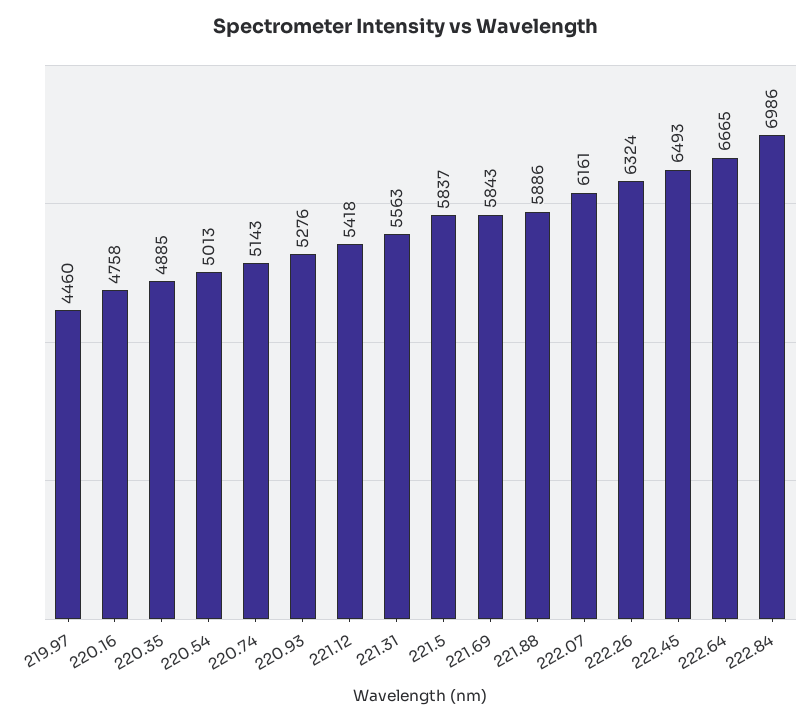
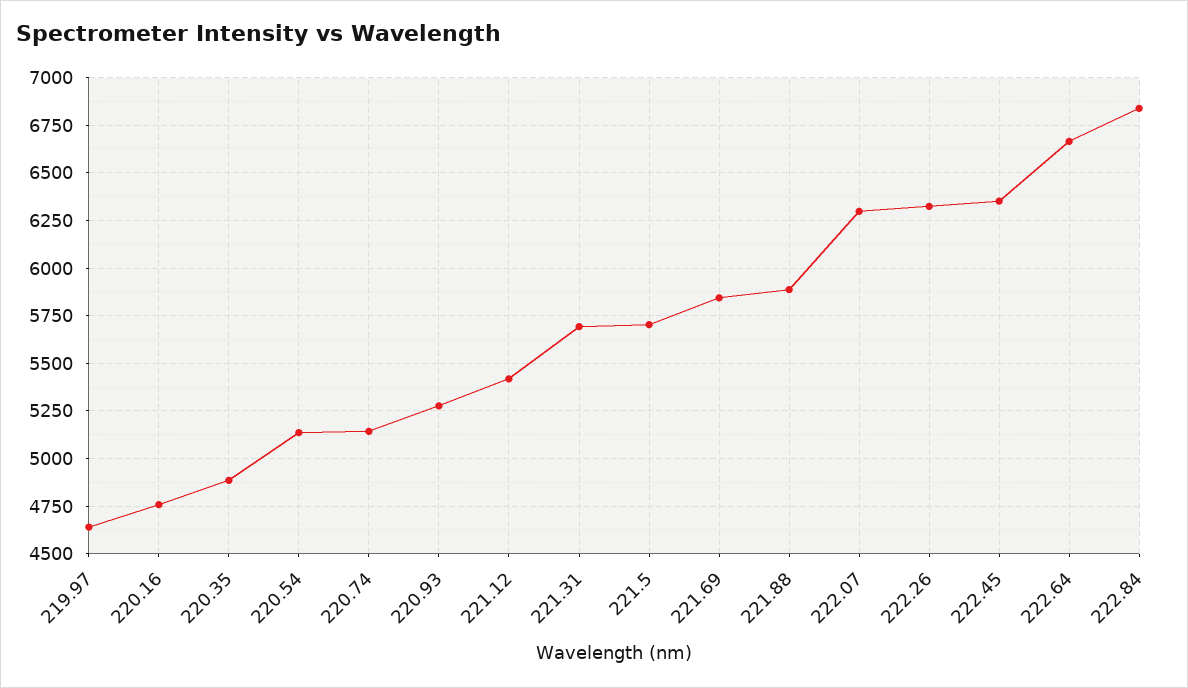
  {
-   "219.97": 4460,
+   "219.97": 4650,
    "220.16": 4758,
    "220.35": 4885,
-   "220.54": 5013,
+   "220.54": 5150,
    "220.74": 5143,
    "220.93": 5276,
    "221.12": 5418,
-   "221.31": 5563,
+   "221.31": 5700,
-   "221.5": 5837,
+   "221.5": 5700,
    "221.69": 5843,
    "221.88": 5886,
-   "222.07": 6161,
+   "222.07": 6300,
    "222.26": 6324,
-   "222.45": 6493,
+   "222.45": 6350,
    "222.64": 6665,
-   "222.84": 6986
+   "222.84": 6850
  }

